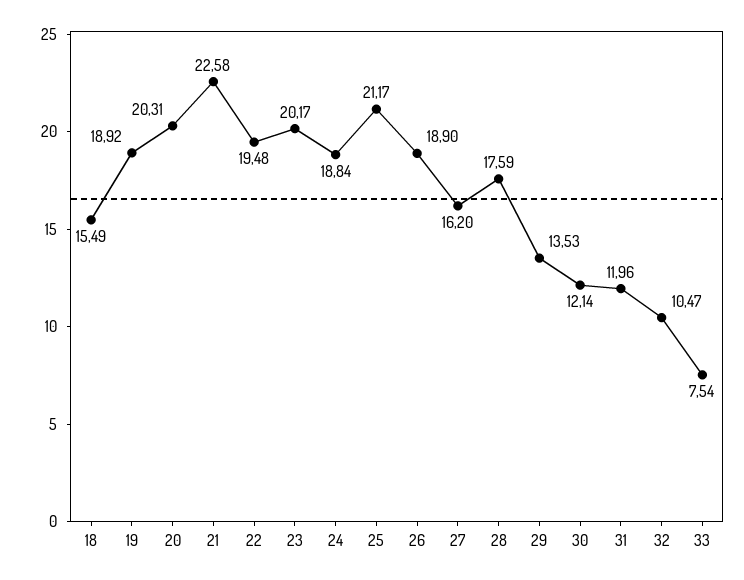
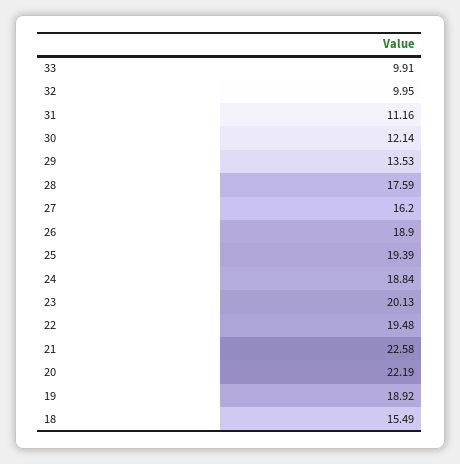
  {
    "18": 15.49,
    "19": 18.92,
-   "20": 20.31,
+   "20": 22.19,
    "21": 22.58,
    "22": 19.48,
-   "23": 20.17,
+   "23": 20.13,
    "24": 18.84,
-   "25": 21.17,
+   "25": 19.39,
    "26": 18.9,
    "27": 16.2,
    "28": 17.59,
    "29": 13.53,
    "30": 12.14,
-   "31": 11.96,
+   "31": 11.16,
-   "32": 10.47,
+   "32": 9.95,
-   "33": 7.54
+   "33": 9.91
  }

